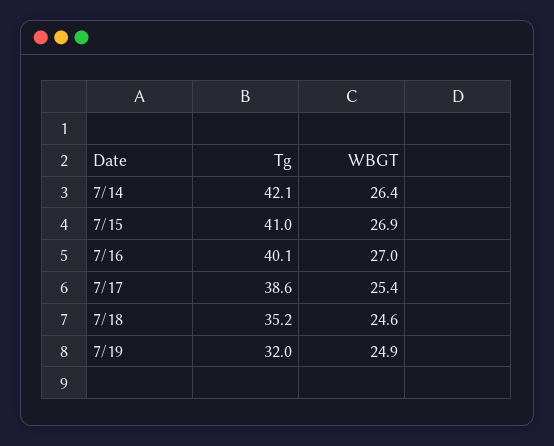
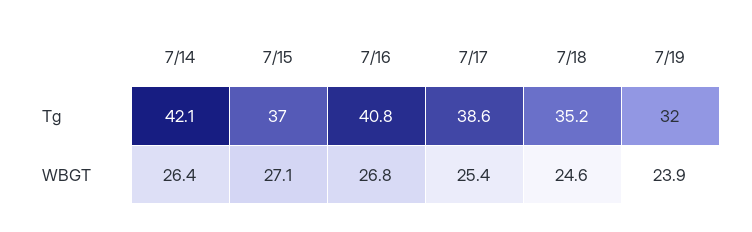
  {
    "Tg": {
      "7/14": 42.1,
-     "7/15": 41,
+     "7/15": 37,
-     "7/16": 40.1,
+     "7/16": 40.8,
      "7/17": 38.6,
      "7/18": 35.2,
      "7/19": 32
    },
    "WBGT": {
      "7/14": 26.4,
-     "7/15": 26.9,
+     "7/15": 27.1,
-     "7/16": 27,
+     "7/16": 26.8,
      "7/17": 25.4,
      "7/18": 24.6,
-     "7/19": 24.9
+     "7/19": 23.9
    }
  }

